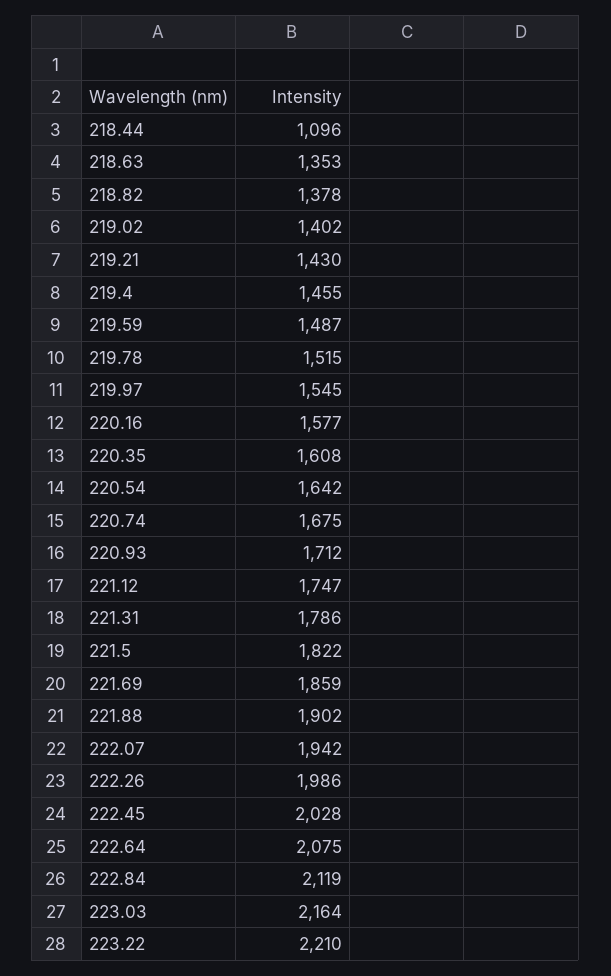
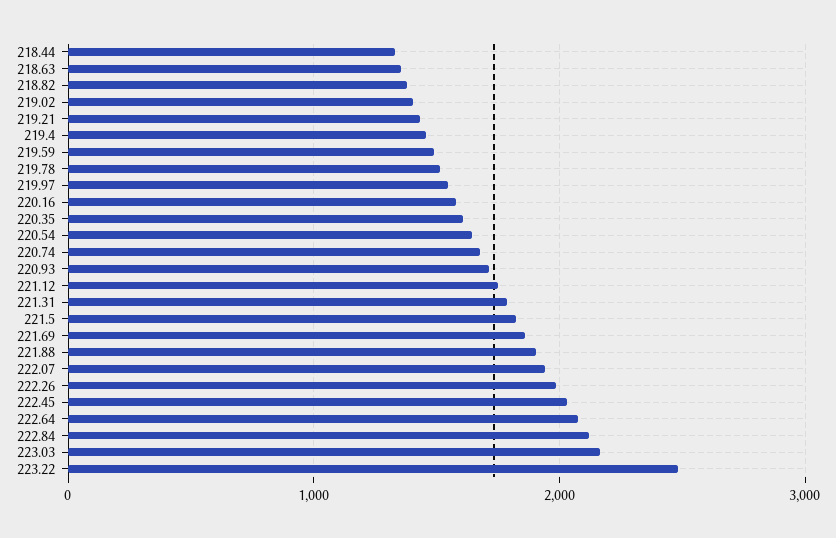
  {
-   "218.44": 1096,
+   "218.44": 1300,
    "218.63": 1353,
    "218.82": 1378,
    "219.02": 1402,
    "219.21": 1430,
    "219.4": 1455,
    "219.59": 1487,
    "219.78": 1515,
    "219.97": 1545,
    "220.16": 1577,
    "220.35": 1608,
    "220.54": 1642,
    "220.74": 1675,
    "220.93": 1712,
    "221.12": 1747,
    "221.31": 1786,
    "221.5": 1822,
    "221.69": 1859,
    "221.88": 1902,
    "222.07": 1942,
    "222.26": 1986,
    "222.45": 2028,
    "222.64": 2075,
    "222.84": 2119,
    "223.03": 2164,
-   "223.22": 2210
+   "223.22": 2500
  }

